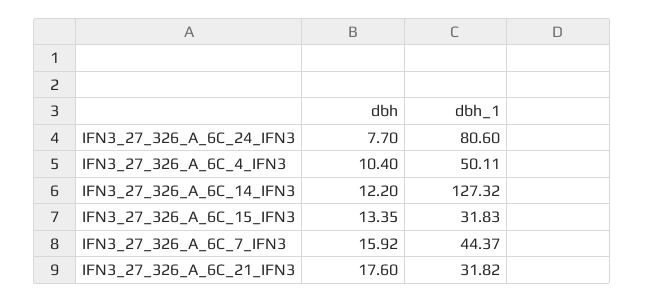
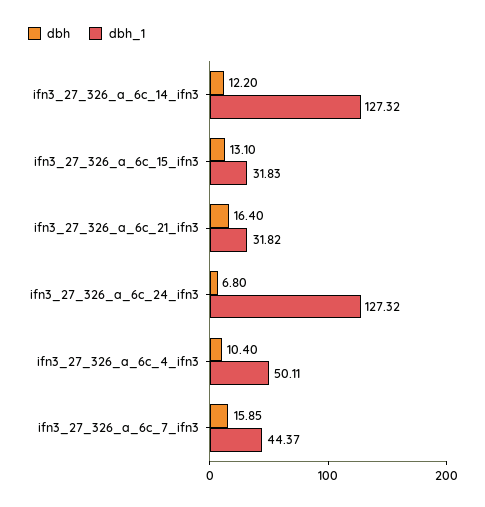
  {
    "dbh": {
-     "IFN3_27_326_A_6C_24_IFN3": 7.7,
+     "IFN3_27_326_A_6C_24_IFN3": 6.8,
      "IFN3_27_326_A_6C_4_IFN3": 10.4,
      "IFN3_27_326_A_6C_14_IFN3": 12.2,
-     "IFN3_27_326_A_6C_15_IFN3": 13.35,
+     "IFN3_27_326_A_6C_15_IFN3": 13.1,
-     "IFN3_27_326_A_6C_7_IFN3": 15.92,
+     "IFN3_27_326_A_6C_7_IFN3": 15.85,
-     "IFN3_27_326_A_6C_21_IFN3": 17.6
+     "IFN3_27_326_A_6C_21_IFN3": 16.4
    },
    "dbh_1": {
-     "IFN3_27_326_A_6C_24_IFN3": 80.6,
+     "IFN3_27_326_A_6C_24_IFN3": 127.32,
      "IFN3_27_326_A_6C_4_IFN3": 50.11,
      "IFN3_27_326_A_6C_14_IFN3": 127.32,
      "IFN3_27_326_A_6C_15_IFN3": 31.83,
      "IFN3_27_326_A_6C_7_IFN3": 44.37,
      "IFN3_27_326_A_6C_21_IFN3": 31.82
    }
  }

